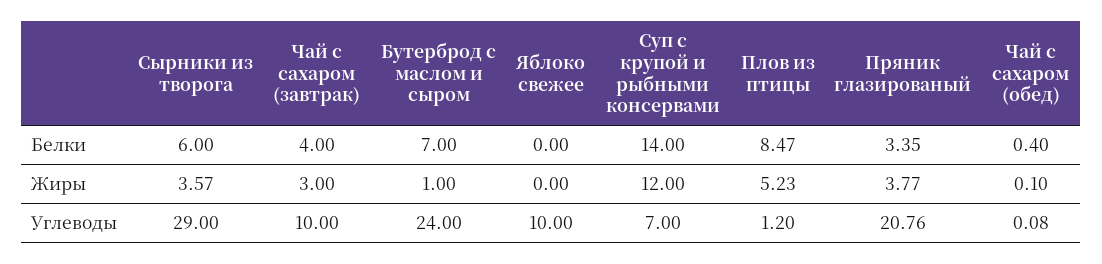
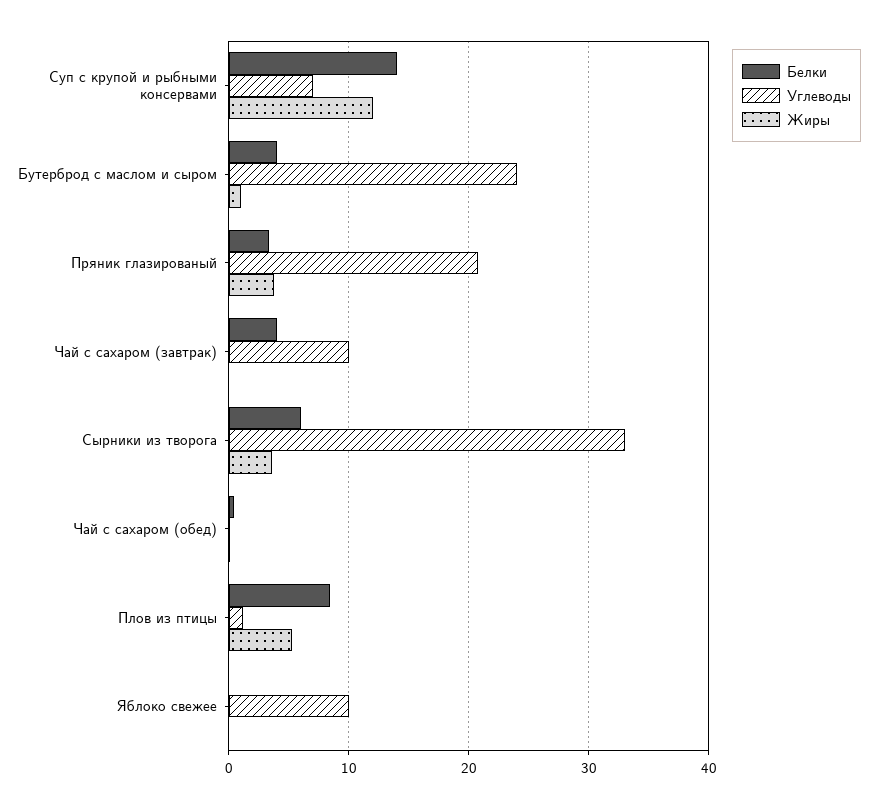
  {
    "Белки": {
      "Сырники из творога": 6,
      "Чай с сахаром (завтрак)": 4,
-     "Бутерброд с маслом и сыром": 7,
+     "Бутерброд с маслом и сыром": 4,
      "Яблоко свежее": 0,
      "Суп с крупой и рыбными консервами": 14,
      "Плов из птицы": 8.47,
      "Пряник глазированый": 3.35,
      "Чай с сахаром (обед)": 0.4
    },
    "Жиры": {
      "Сырники из творога": 3.57,
-     "Чай с сахаром (завтрак)": 3,
+     "Чай с сахаром (завтрак)": 0,
      "Бутерброд с маслом и сыром": 1,
      "Яблоко свежее": 0,
      "Суп с крупой и рыбными консервами": 12,
      "Плов из птицы": 5.23,
      "Пряник глазированый": 3.77,
      "Чай с сахаром (обед)": 0.1
    },
    "Углеводы": {
-     "Сырники из творога": 29,
+     "Сырники из творога": 33,
      "Чай с сахаром (завтрак)": 10,
      "Бутерброд с маслом и сыром": 24,
      "Яблоко свежее": 10,
      "Суп с крупой и рыбными консервами": 7,
      "Плов из птицы": 1.2,
      "Пряник глазированый": 20.76,
      "Чай с сахаром (обед)": 0.08
    }
  }

